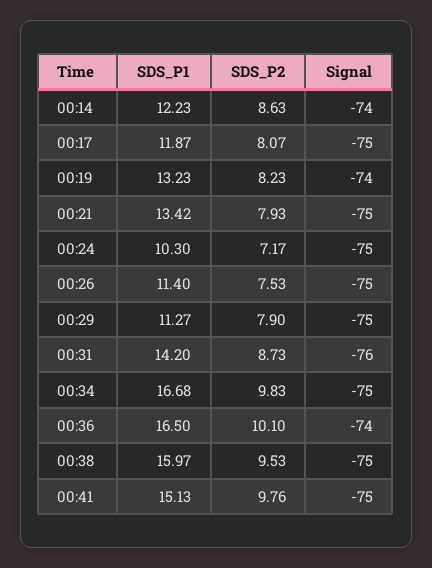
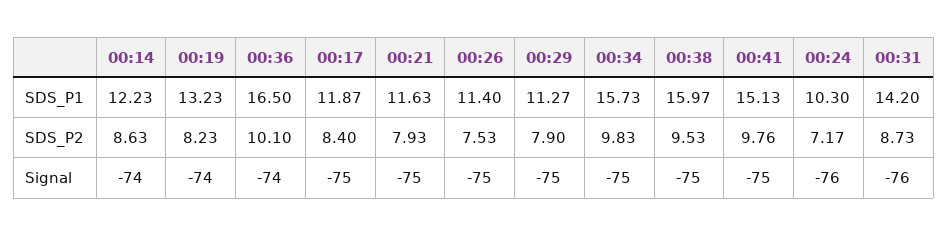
  {
    "SDS_P1": {
      "00:14": 12.23,
      "00:17": 11.87,
      "00:19": 13.23,
-     "00:21": 13.42,
+     "00:21": 11.63,
      "00:24": 10.3,
      "00:26": 11.4,
      "00:29": 11.27,
      "00:31": 14.2,
-     "00:34": 16.68,
+     "00:34": 15.73,
      "00:36": 16.5,
      "00:38": 15.97,
      "00:41": 15.13
    },
    "SDS_P2": {
      "00:14": 8.63,
-     "00:17": 8.07,
+     "00:17": 8.4,
      "00:19": 8.23,
      "00:21": 7.93,
      "00:24": 7.17,
      "00:26": 7.53,
      "00:29": 7.9,
      "00:31": 8.73,
      "00:34": 9.83,
      "00:36": 10.1,
      "00:38": 9.53,
      "00:41": 9.76
    },
    "Signal": {
      "00:14": -74,
      "00:17": -75,
      "00:19": -74,
      "00:21": -75,
-     "00:24": -75,
+     "00:24": -76,
      "00:26": -75,
      "00:29": -75,
      "00:31": -76,
      "00:34": -75,
      "00:36": -74,
      "00:38": -75,
      "00:41": -75
    }
  }

